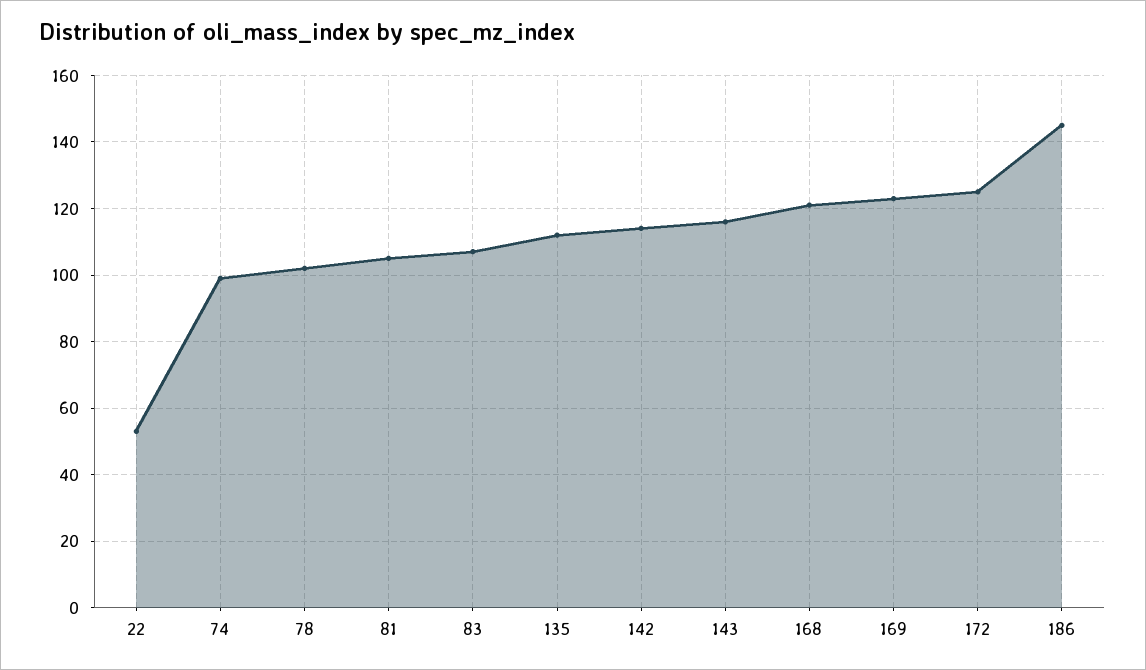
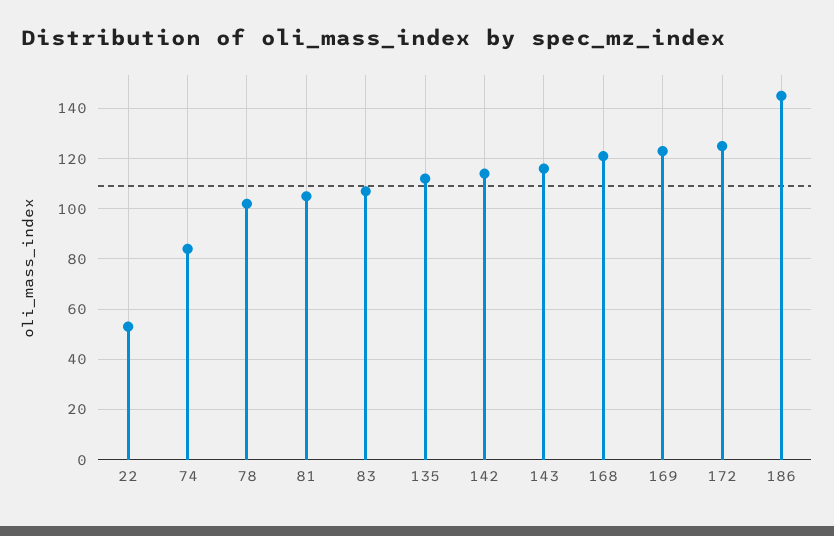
  {
    "22": 55,
-   "74": 100,
+   "74": 85,
    "78": 100,
    "81": 105,
    "83": 105,
    "135": 110,
    "142": 115,
    "143": 115,
    "168": 120,
    "169": 125,
    "172": 125,
    "186": 145
  }

